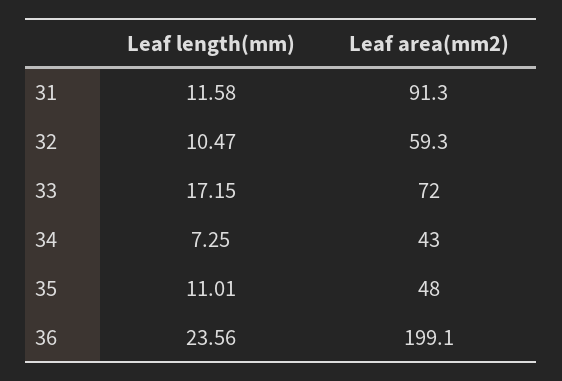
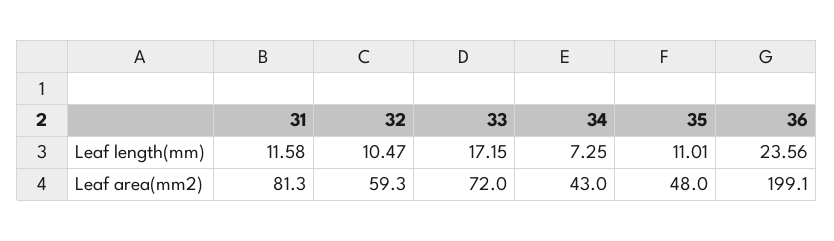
  {
    "Leaf length(mm)": {
      "31": 11.58,
      "32": 10.47,
      "33": 17.15,
      "34": 7.25,
      "35": 11.01,
      "36": 23.56
    },
    "Leaf area(mm2)": {
-     "31": 91.3,
+     "31": 81.3,
      "32": 59.3,
      "33": 72,
      "34": 43,
      "35": 48,
      "36": 199.1
    }
  }

